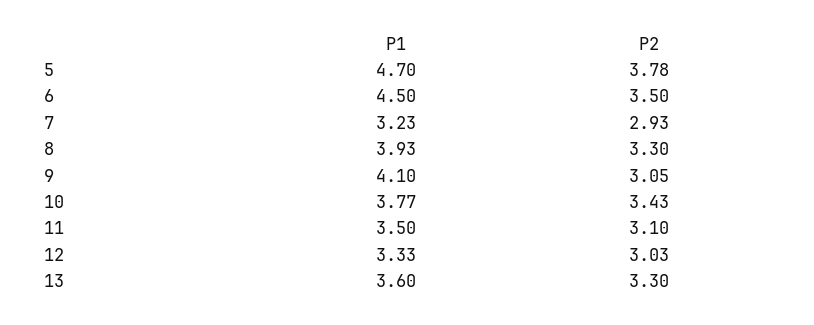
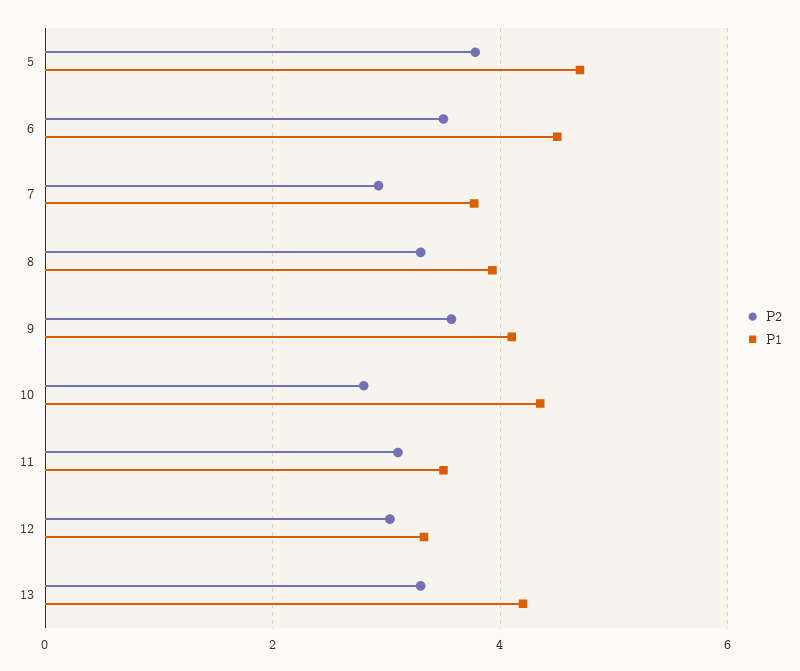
  {
    "P1": {
      "5": 4.7,
      "6": 4.5,
-     "7": 3.23,
+     "7": 3.8,
      "8": 3.93,
      "9": 4.1,
-     "10": 3.77,
+     "10": 4.4,
      "11": 3.5,
      "12": 3.33,
-     "13": 3.6
+     "13": 4.2
    },
    "P2": {
      "5": 3.78,
      "6": 3.5,
      "7": 2.93,
      "8": 3.3,
-     "9": 3.05,
+     "9": 3.6,
-     "10": 3.43,
+     "10": 2.8,
      "11": 3.1,
      "12": 3.03,
      "13": 3.3
    }
  }

